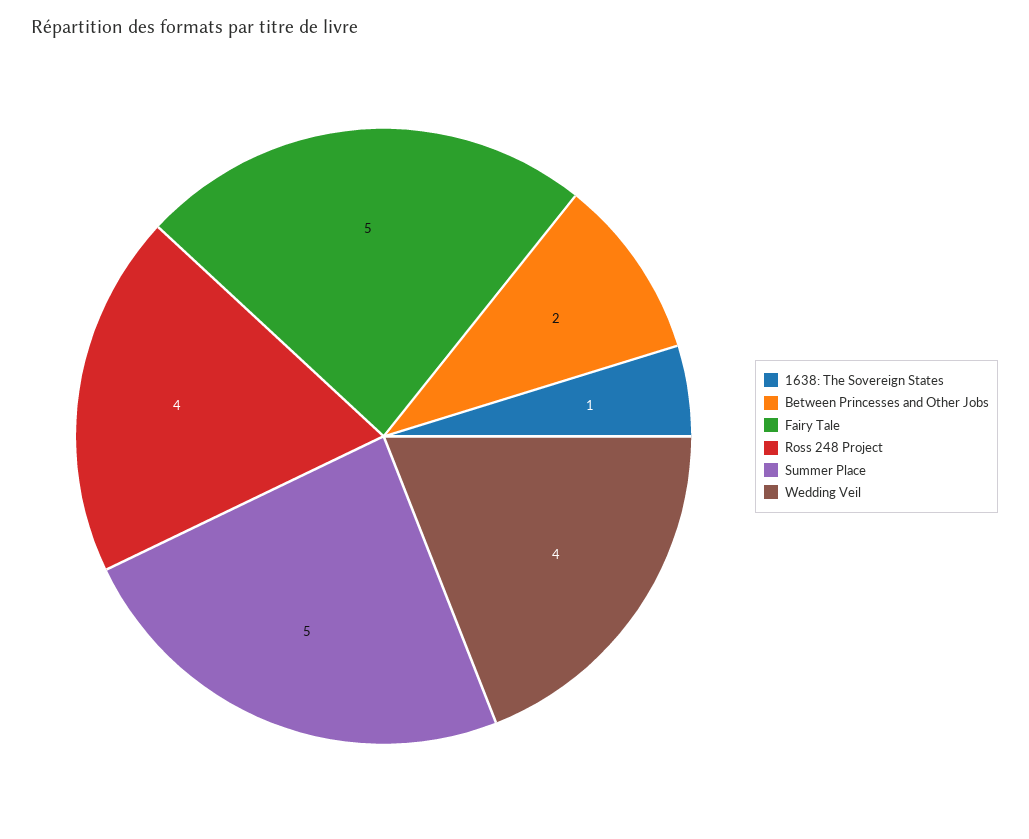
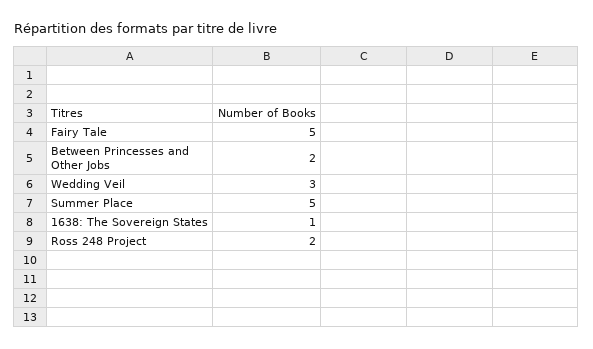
  {
    "1638: The Sovereign States": 1,
    "Between Princesses and Other Jobs": 2,
    "Fairy Tale": 5,
-   "Ross 248 Project": 4,
+   "Ross 248 Project": 2,
    "Summer Place": 5,
-   "Wedding Veil": 4
+   "Wedding Veil": 3
  }

